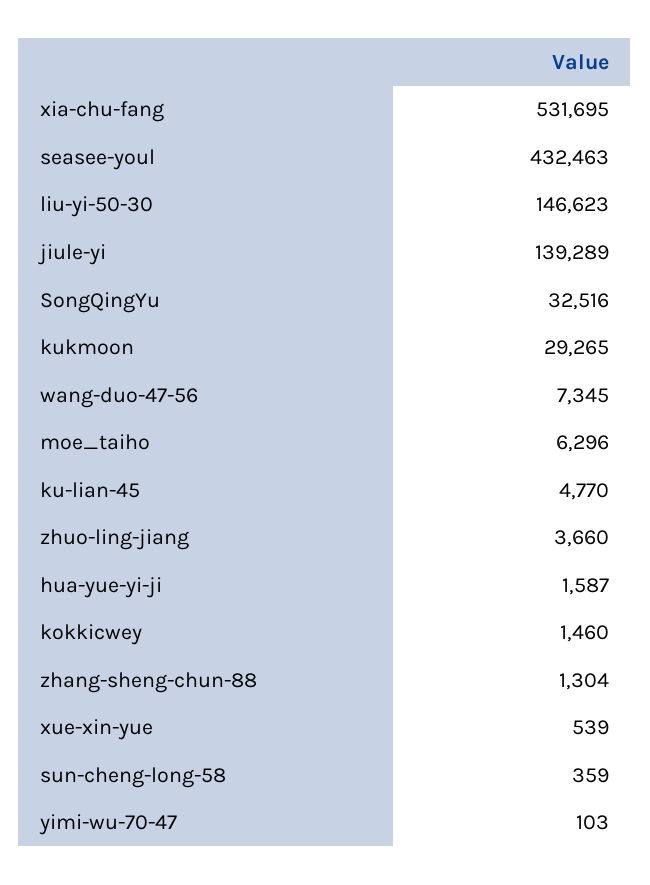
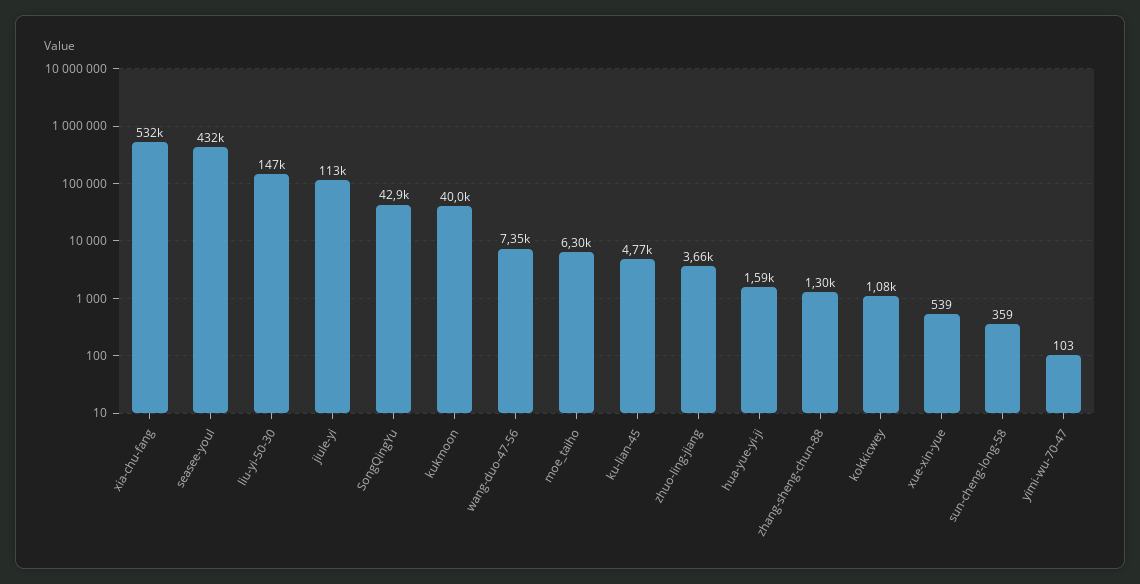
  {
    "xia-chu-fang": 531695,
    "seasee-youl": 432463,
    "liu-yi-50-30": 146623,
-   "jiule-yi": 139289,
+   "jiule-yi": 113000,
-   "SongQingYu": 32516,
+   "SongQingYu": 42900,
-   "kukmoon": 29265,
+   "kukmoon": 40000,
    "wang-duo-47-56": 7345,
    "moe_taiho": 6296,
    "ku-lian-45": 4770,
    "zhuo-ling-jiang": 3660,
    "hua-yue-yi-ji": 1587,
-   "kokkicwey": 1460,
+   "kokkicwey": 1080,
    "zhang-sheng-chun-88": 1304,
    "xue-xin-yue": 539,
    "sun-cheng-long-58": 359,
    "yimi-wu-70-47": 103
  }

